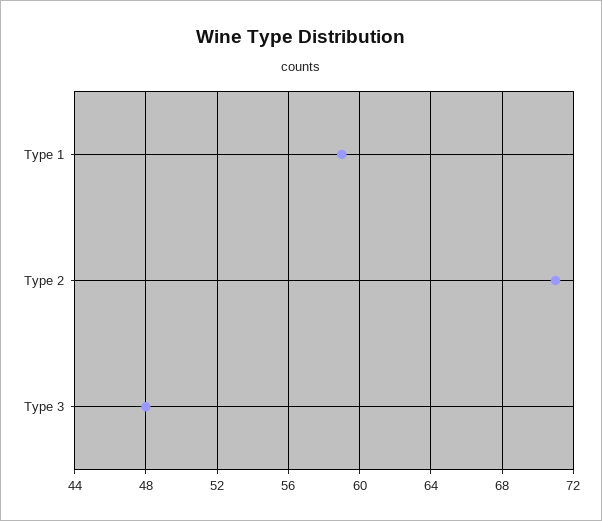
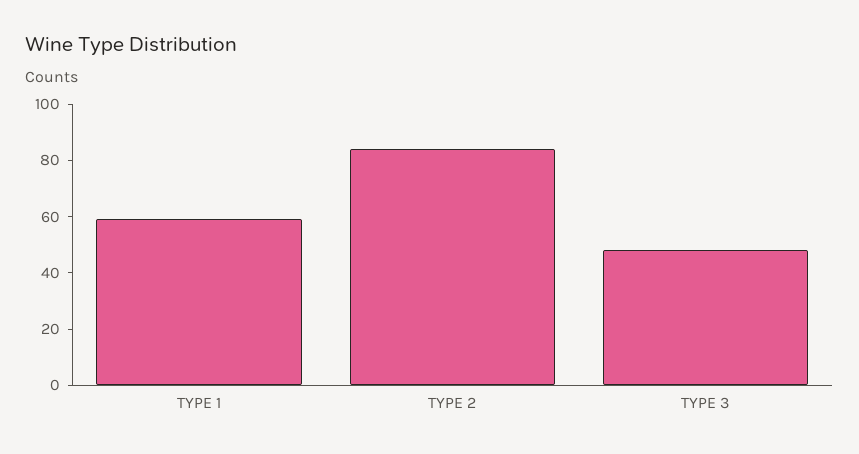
  {
    "Type 1": 59,
-   "Type 2": 71,
+   "Type 2": 85,
    "Type 3": 48
  }

